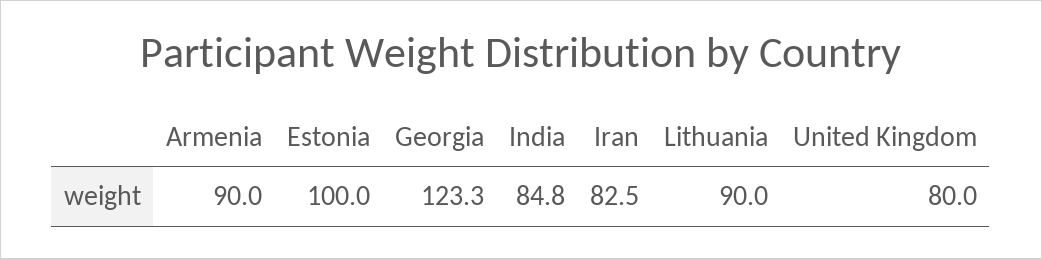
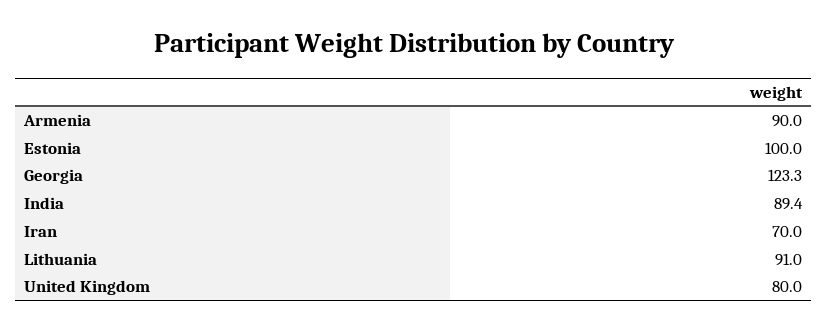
  {
    "Armenia": 90,
    "Estonia": 100,
    "Georgia": 123.3,
-   "India": 84.8,
+   "India": 89.4,
-   "Iran": 82.5,
+   "Iran": 70,
-   "Lithuania": 90,
+   "Lithuania": 91,
    "United Kingdom": 80
  }

